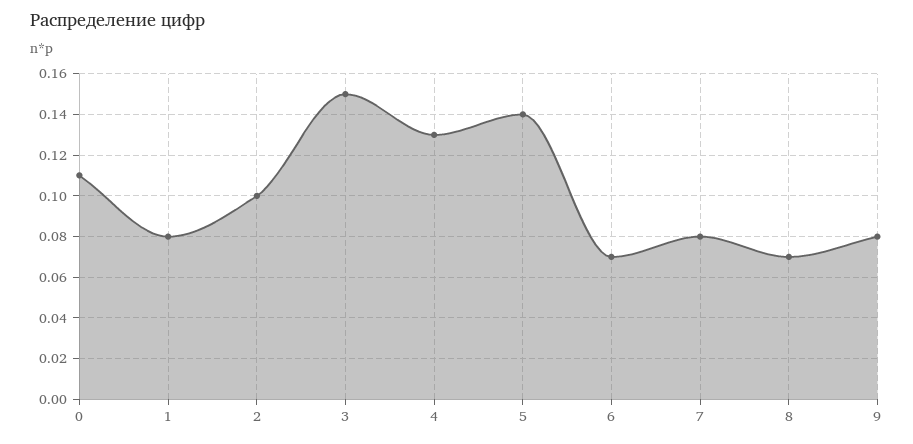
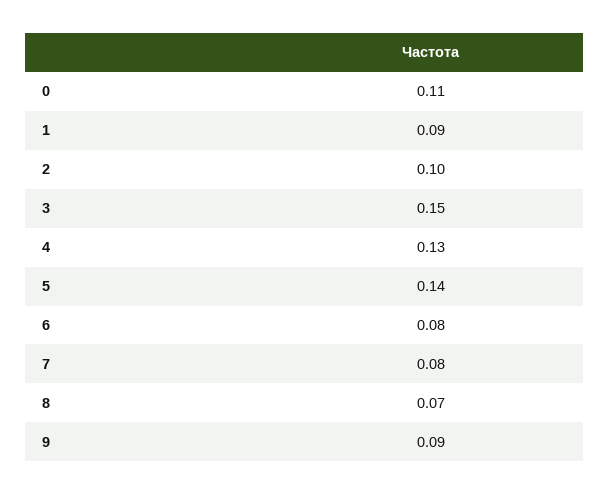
  {
    "0": 0.11,
-   "1": 0.08,
+   "1": 0.09,
    "2": 0.1,
    "3": 0.15,
    "4": 0.13,
    "5": 0.14,
-   "6": 0.07,
+   "6": 0.08,
    "7": 0.08,
    "8": 0.07,
-   "9": 0.08
+   "9": 0.09
  }

